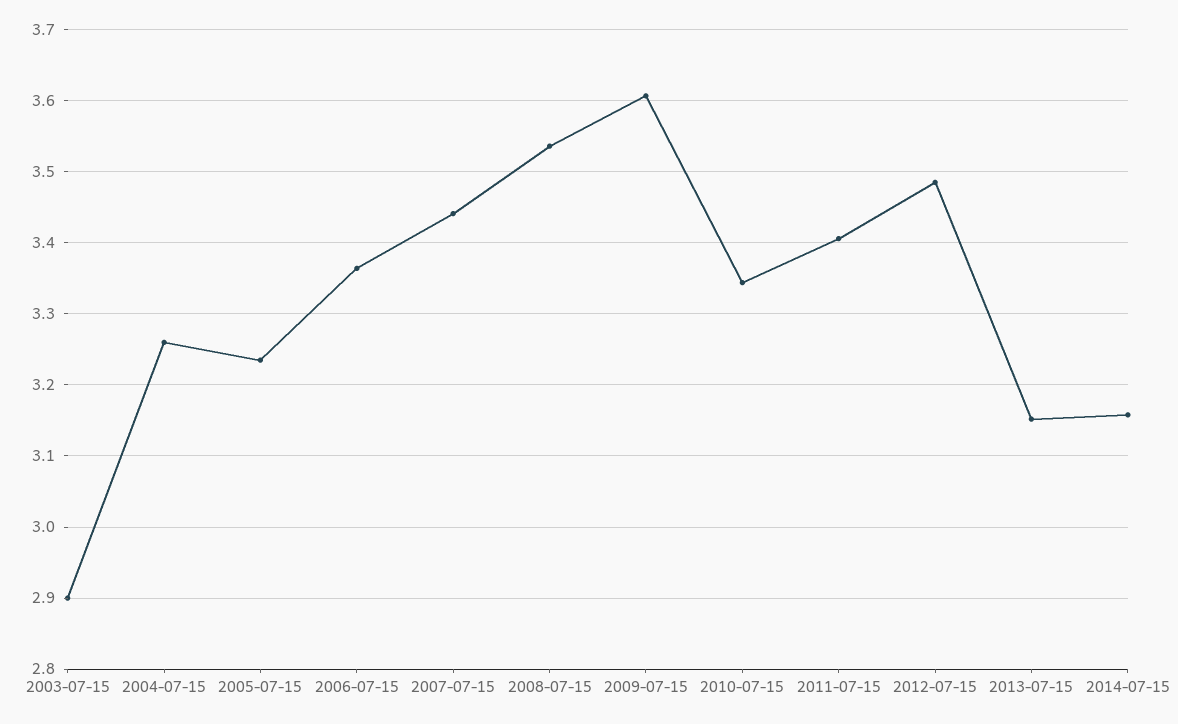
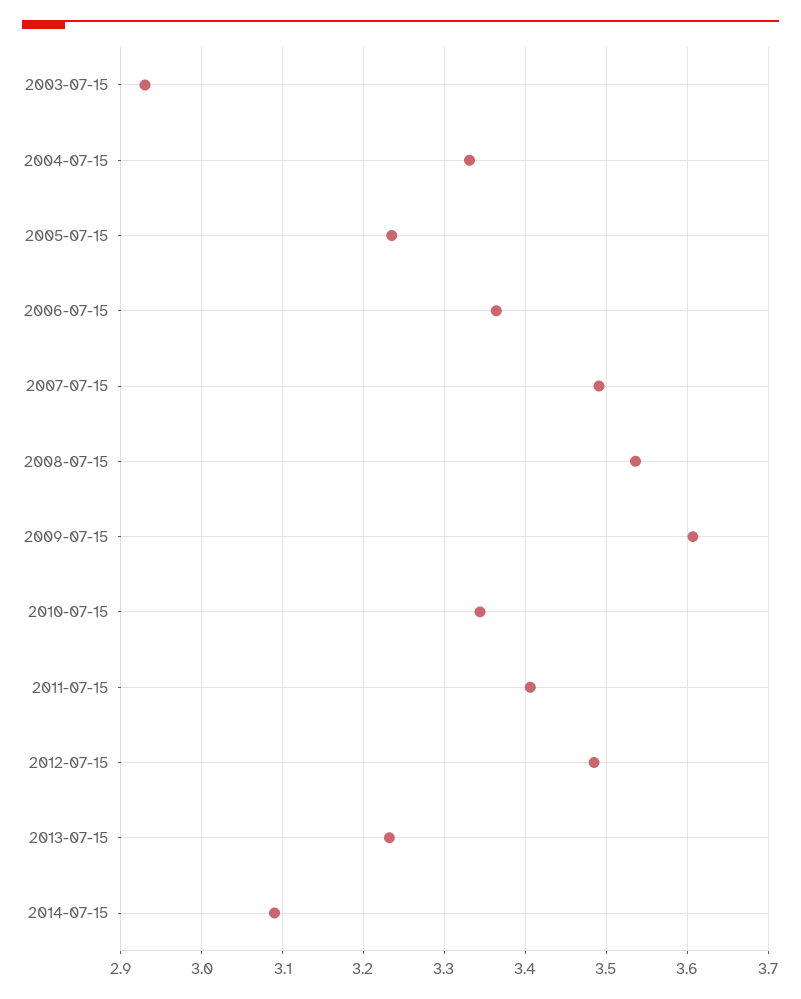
  {
-   "2003-07-15": 2.9,
+   "2003-07-15": 2.93,
-   "2004-07-15": 3.26,
+   "2004-07-15": 3.33,
    "2005-07-15": 3.24,
    "2006-07-15": 3.36,
-   "2007-07-15": 3.44,
+   "2007-07-15": 3.49,
    "2008-07-15": 3.54,
    "2009-07-15": 3.61,
    "2010-07-15": 3.34,
    "2011-07-15": 3.41,
    "2012-07-15": 3.49,
-   "2013-07-15": 3.15,
+   "2013-07-15": 3.23,
-   "2014-07-15": 3.16
+   "2014-07-15": 3.09
  }

